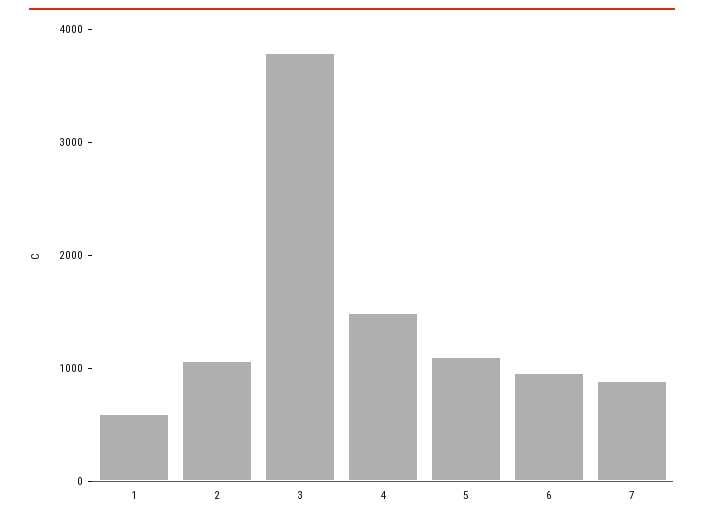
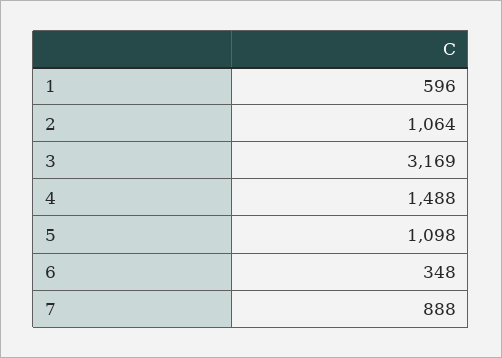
  {
    "1": 596,
    "2": 1064,
-   "3": 3800,
+   "3": 3169,
    "4": 1488,
    "5": 1098,
-   "6": 1000,
+   "6": 348,
    "7": 888
  }

